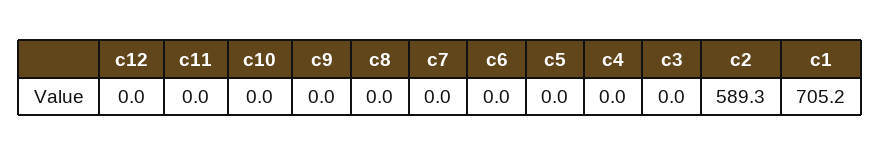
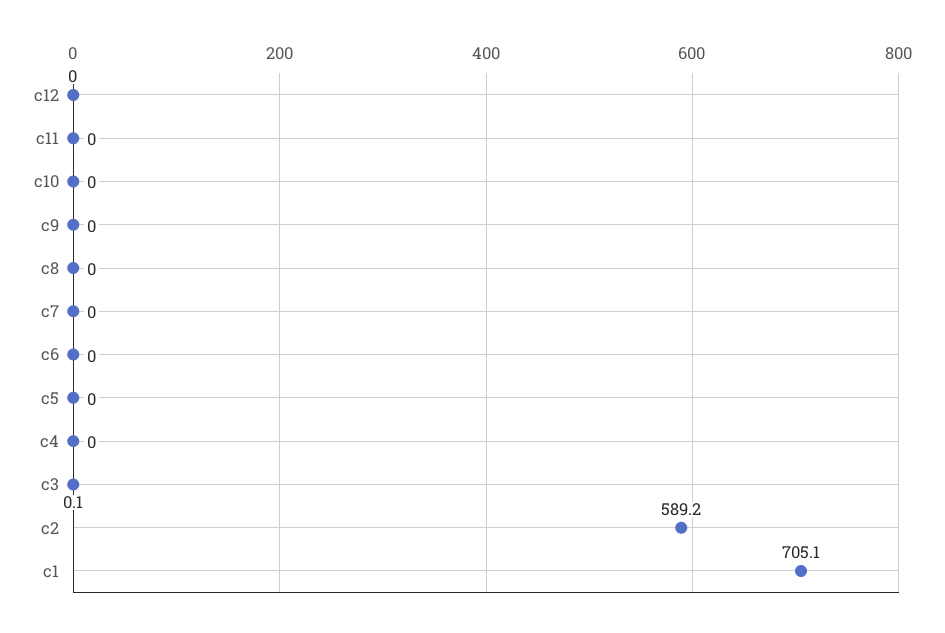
  {
    "c12": 0,
    "c11": 0,
    "c10": 0,
    "c9": 0,
    "c8": 0,
    "c7": 0,
    "c6": 0,
    "c5": 0,
    "c4": 0,
-   "c3": 0,
+   "c3": 0.1,
-   "c2": 589.3,
+   "c2": 589.2,
-   "c1": 705.2
+   "c1": 705.1
  }

